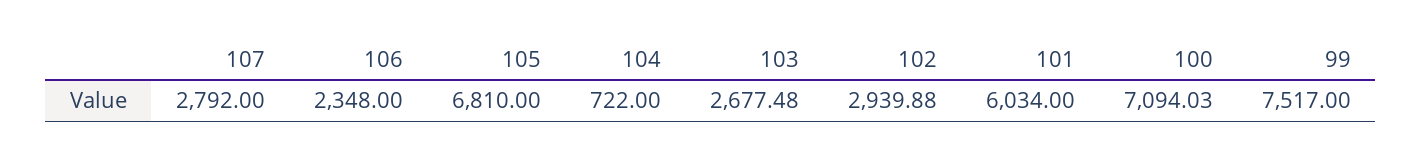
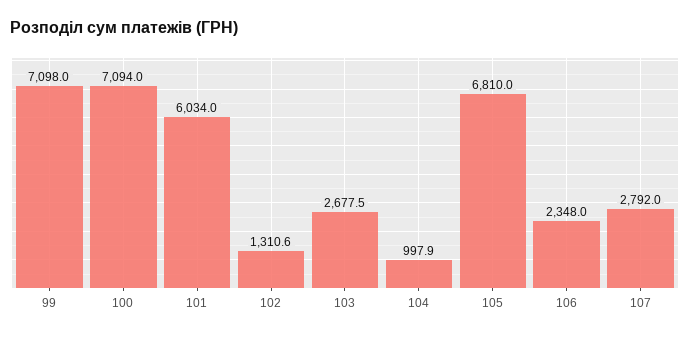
  {
    "107": 2792,
    "106": 2348,
    "105": 6810,
-   "104": 722,
+   "104": 997.9,
    "103": 2677.48,
-   "102": 2939.88,
+   "102": 1310.6,
    "101": 6034,
    "100": 7094.03,
-   "99": 7517
+   "99": 7098
  }

